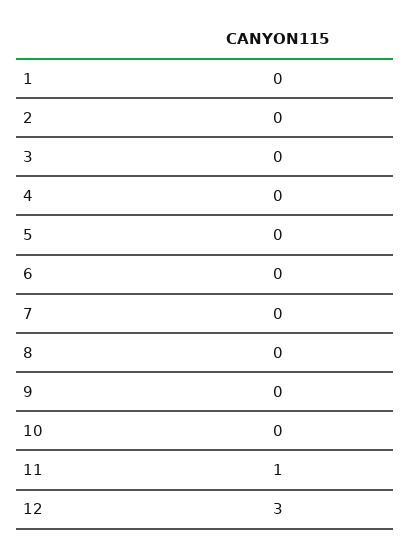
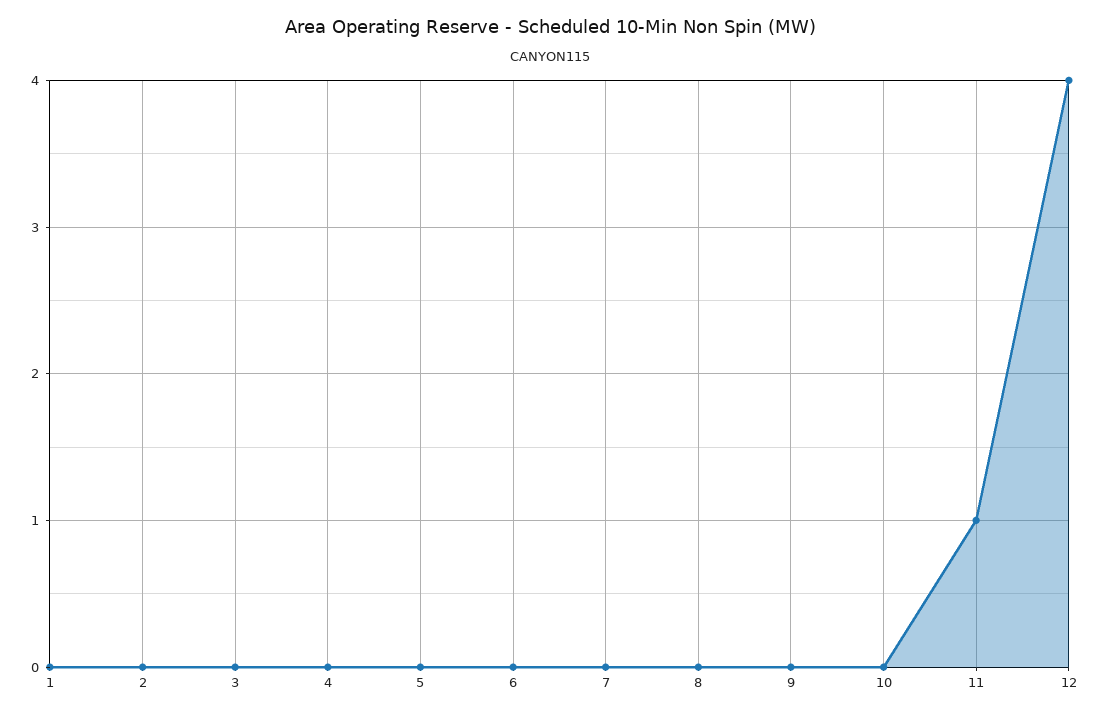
  {
    "1": 0,
    "2": 0,
    "3": 0,
    "4": 0,
    "5": 0,
    "6": 0,
    "7": 0,
    "8": 0,
    "9": 0,
    "10": 0,
    "11": 1,
-   "12": 3
+   "12": 4
  }

